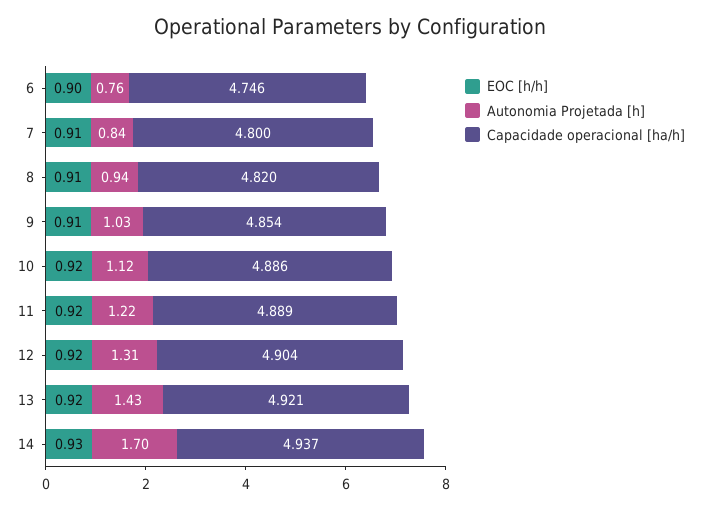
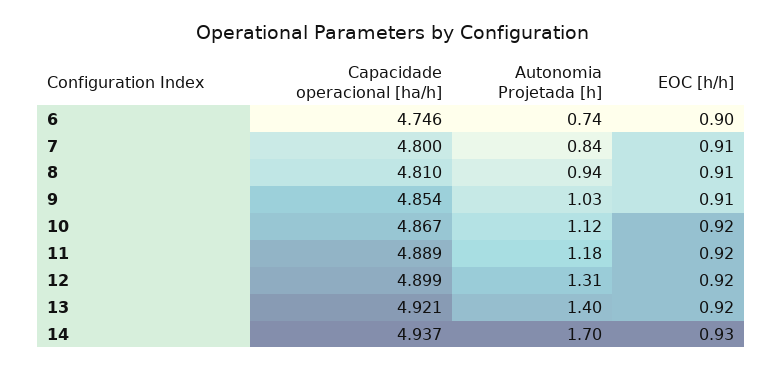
  {
    "EOC [h/h]": {
      "6": 0.9,
      "7": 0.91,
      "8": 0.91,
      "9": 0.91,
      "10": 0.92,
      "11": 0.92,
      "12": 0.92,
      "13": 0.92,
      "14": 0.93
    },
    "Autonomia Projetada [h]": {
-     "6": 0.76,
+     "6": 0.74,
      "7": 0.84,
      "8": 0.94,
      "9": 1.03,
      "10": 1.12,
-     "11": 1.22,
+     "11": 1.18,
      "12": 1.31,
-     "13": 1.43,
+     "13": 1.4,
      "14": 1.7
    },
    "Capacidade operacional [ha/h]": {
      "6": 4.746,
      "7": 4.8,
-     "8": 4.82,
+     "8": 4.81,
      "9": 4.854,
-     "10": 4.886,
+     "10": 4.867,
      "11": 4.889,
-     "12": 4.904,
+     "12": 4.899,
      "13": 4.921,
      "14": 4.937
    }
  }

